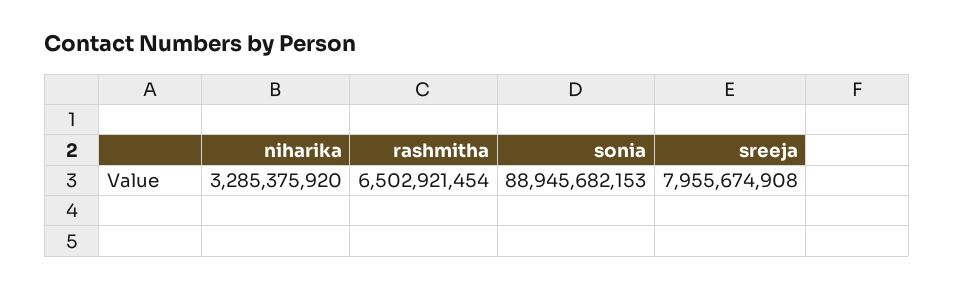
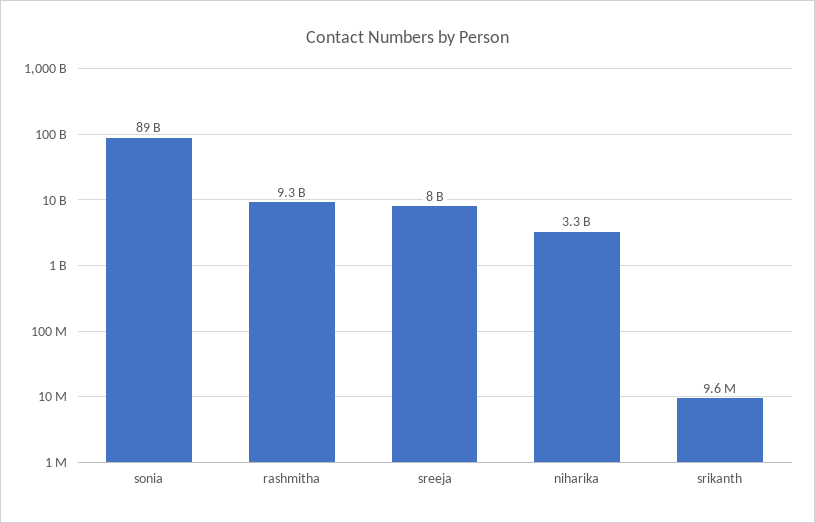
  {
    "niharika": 3285375920,
-   "rashmitha": 6502921454,
+   "rashmitha": 9300000000,
    "sonia": 88945682153,
-   "sreeja": 7955674908
+   "sreeja": 7955674908,
+   "srikanth": 9600000
  }

